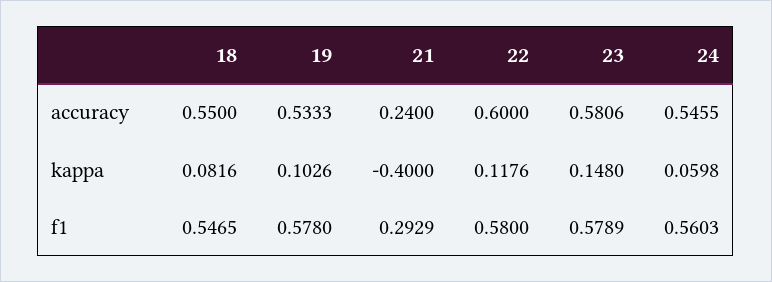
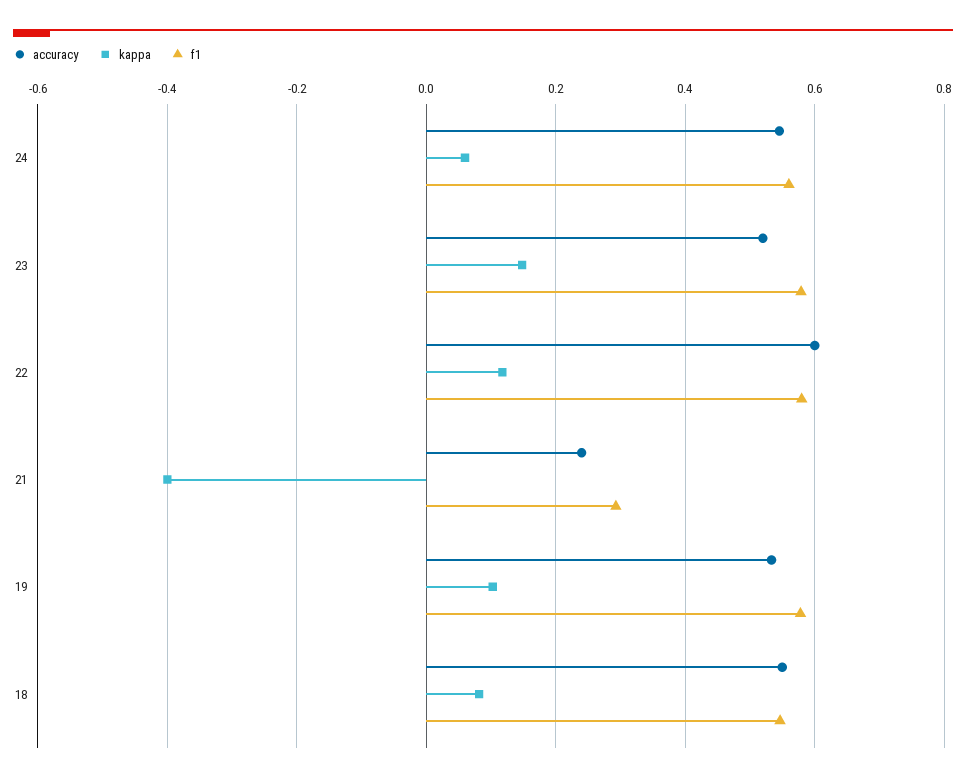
  {
    "accuracy": {
      "18": 0.55,
      "19": 0.5333,
      "21": 0.24,
      "22": 0.6,
-     "23": 0.5806,
+     "23": 0.52,
      "24": 0.5455
    },
    "kappa": {
      "18": 0.0816,
      "19": 0.1026,
      "21": -0.4,
      "22": 0.1176,
      "23": 0.148,
      "24": 0.0598
    },
    "f1": {
      "18": 0.5465,
      "19": 0.578,
      "21": 0.2929,
      "22": 0.58,
      "23": 0.5789,
      "24": 0.5603
    }
  }

